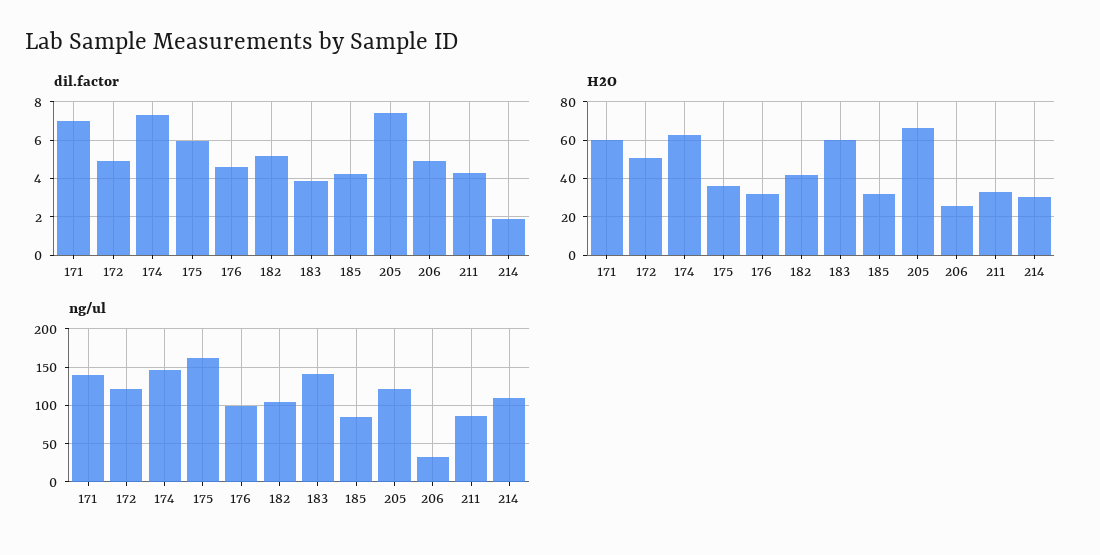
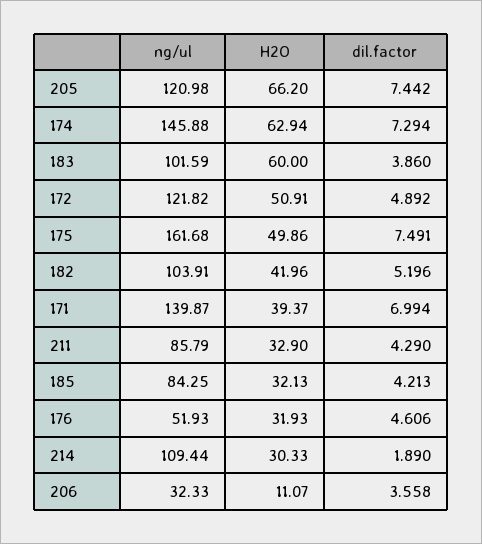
  {
    "dil.factor": {
      "171": 6.994,
      "172": 4.892,
      "174": 7.294,
-     "175": 6,
+     "175": 7.491,
      "176": 4.606,
      "182": 5.196,
      "183": 3.86,
      "185": 4.213,
      "205": 7.442,
-     "206": 5,
+     "206": 3.558,
      "211": 4.29,
      "214": 1.89
    },
    "H2O": {
-     "171": 60,
+     "171": 39.37,
      "172": 50.91,
      "174": 62.94,
-     "175": 35,
+     "175": 49.86,
      "176": 31.93,
      "182": 41.96,
      "183": 60,
      "185": 32.13,
      "205": 66.2,
-     "206": 25,
+     "206": 11.07,
      "211": 32.9,
      "214": 30.33
    },
    "ng/ul": {
      "171": 139.87,
      "172": 121.82,
      "174": 145.88,
      "175": 161.68,
-     "176": 100,
+     "176": 51.93,
      "182": 103.91,
-     "183": 140,
+     "183": 101.59,
      "185": 84.25,
      "205": 120.98,
      "206": 32.33,
      "211": 85.79,
      "214": 109.44
    }
  }

